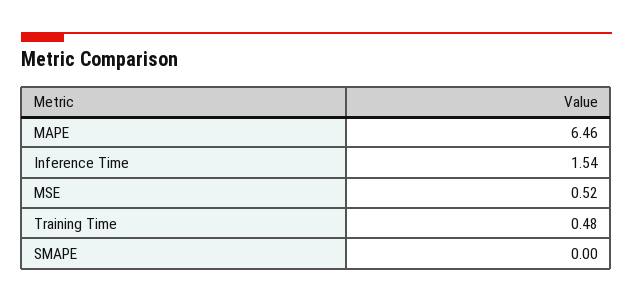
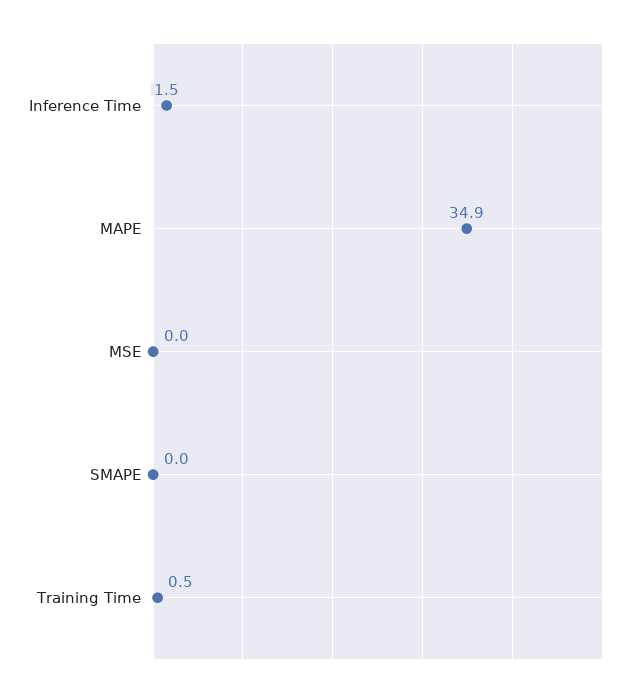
  {
-   "MAPE": 6.46,
+   "MAPE": 34.9,
    "Inference Time": 1.54,
-   "MSE": 0.52,
+   "MSE": 0,
    "Training Time": 0.48,
    "SMAPE": 0
  }

